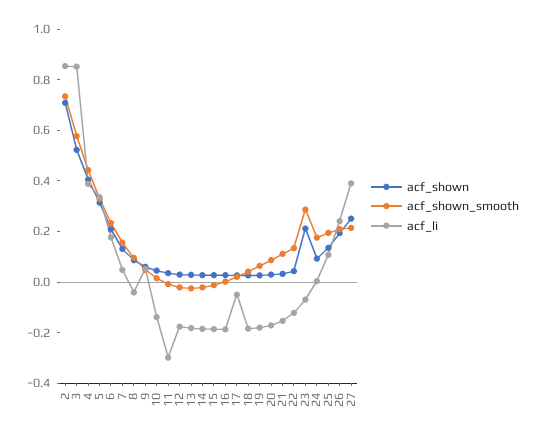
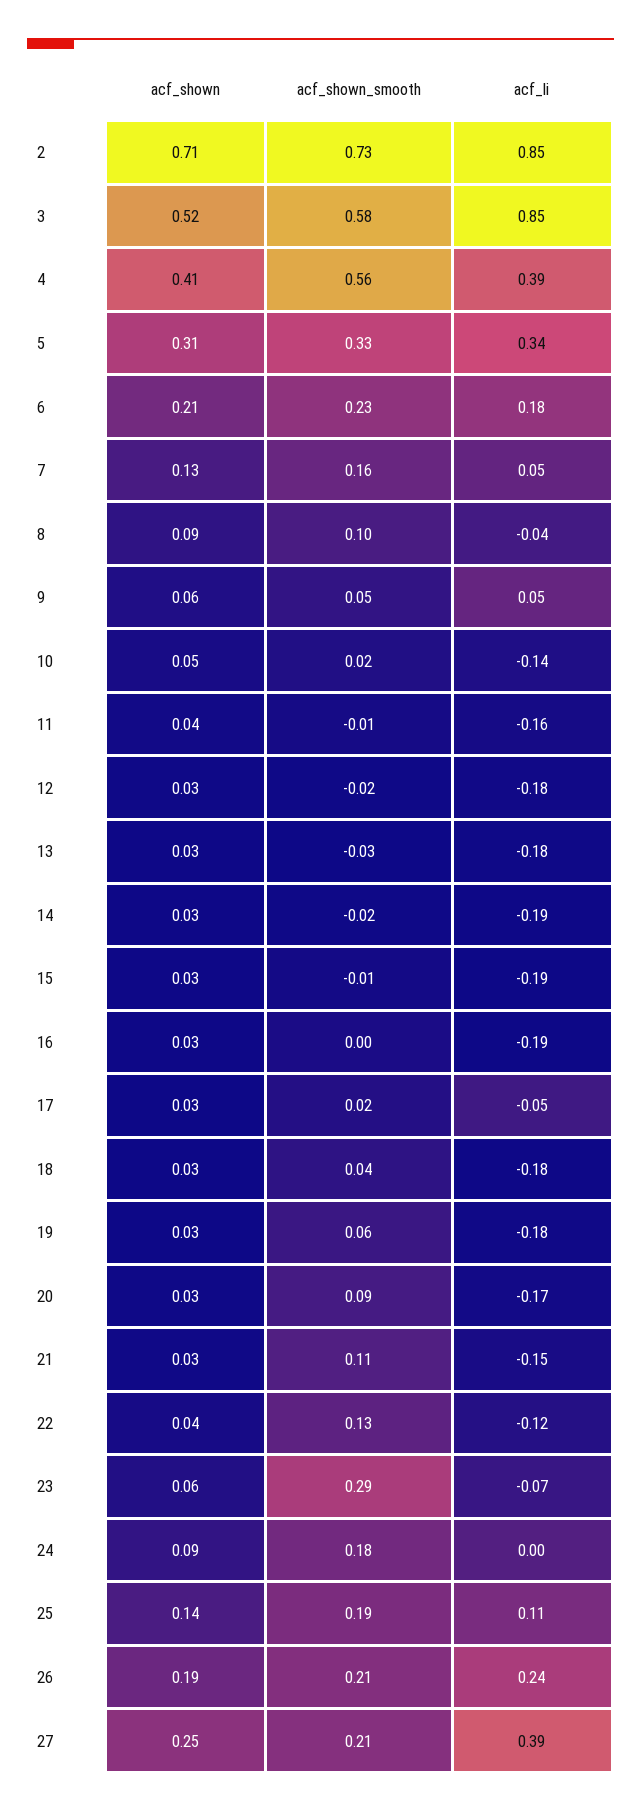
  {
    "acf_shown": {
      "2": 0.71,
      "3": 0.52,
      "4": 0.41,
      "5": 0.31,
      "6": 0.21,
      "7": 0.13,
      "8": 0.09,
      "9": 0.06,
      "10": 0.05,
      "11": 0.04,
      "12": 0.03,
      "13": 0.03,
      "14": 0.03,
      "15": 0.03,
      "16": 0.03,
      "17": 0.03,
      "18": 0.03,
      "19": 0.03,
      "20": 0.03,
      "21": 0.03,
      "22": 0.04,
-     "23": 0.2,
+     "23": 0.06,
      "24": 0.09,
      "25": 0.14,
      "26": 0.19,
      "27": 0.25
    },
    "acf_shown_smooth": {
      "2": 0.73,
      "3": 0.58,
-     "4": 0.45,
+     "4": 0.56,
      "5": 0.33,
      "6": 0.23,
      "7": 0.16,
      "8": 0.1,
      "9": 0.05,
      "10": 0.02,
      "11": -0.01,
      "12": -0.02,
      "13": -0.03,
      "14": -0.02,
      "15": -0.01,
      "16": 0,
      "17": 0.02,
      "18": 0.04,
      "19": 0.06,
      "20": 0.09,
      "21": 0.11,
      "22": 0.13,
      "23": 0.29,
      "24": 0.18,
      "25": 0.19,
      "26": 0.21,
      "27": 0.21
    },
    "acf_li": {
      "2": 0.85,
      "3": 0.85,
      "4": 0.39,
      "5": 0.34,
      "6": 0.18,
      "7": 0.05,
      "8": -0.04,
      "9": 0.05,
      "10": -0.14,
-     "11": -0.3,
+     "11": -0.16,
      "12": -0.18,
      "13": -0.18,
      "14": -0.19,
      "15": -0.19,
      "16": -0.19,
      "17": -0.05,
      "18": -0.18,
      "19": -0.18,
      "20": -0.17,
      "21": -0.15,
      "22": -0.12,
      "23": -0.07,
      "24": 0,
      "25": 0.11,
      "26": 0.24,
      "27": 0.39
    }
  }

